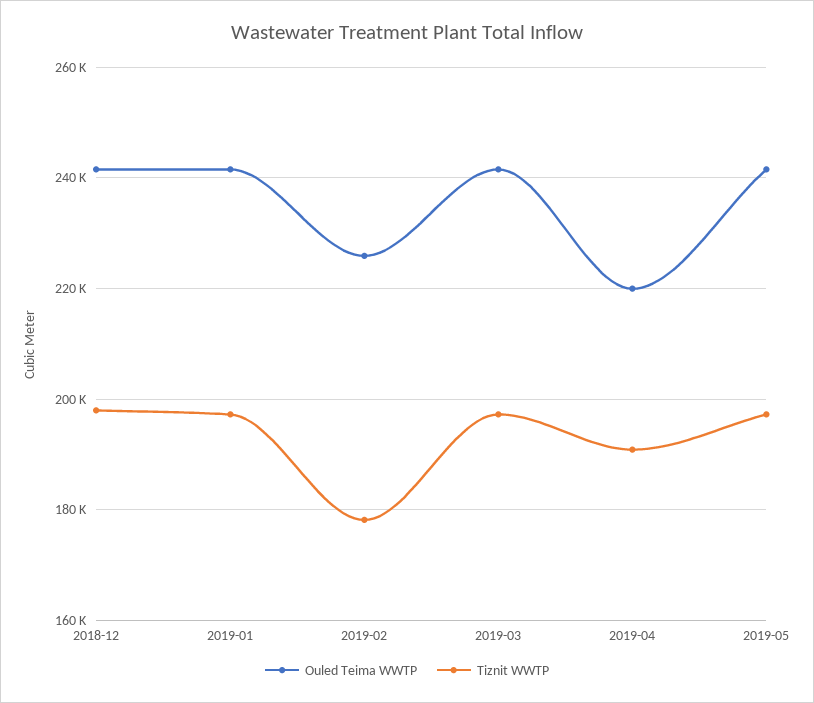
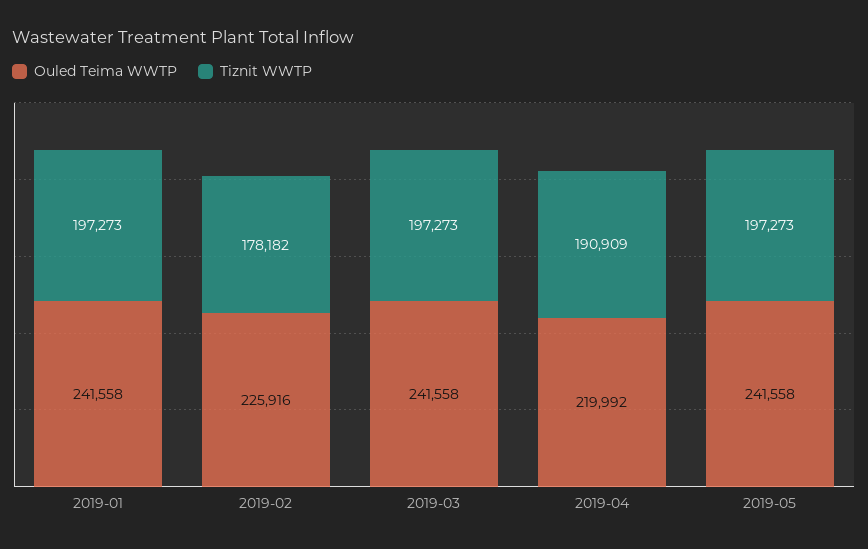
  {
    "Ouled Teima WWTP": {
-     "2018-12": 242000,
      "2019-01": 241558,
      "2019-02": 225916,
      "2019-03": 241558,
      "2019-04": 219992,
      "2019-05": 241558
    },
    "Tiznit WWTP": {
-     "2018-12": 198000,
      "2019-01": 197273,
      "2019-02": 178182,
      "2019-03": 197273,
      "2019-04": 190909,
      "2019-05": 197273
    }
  }

